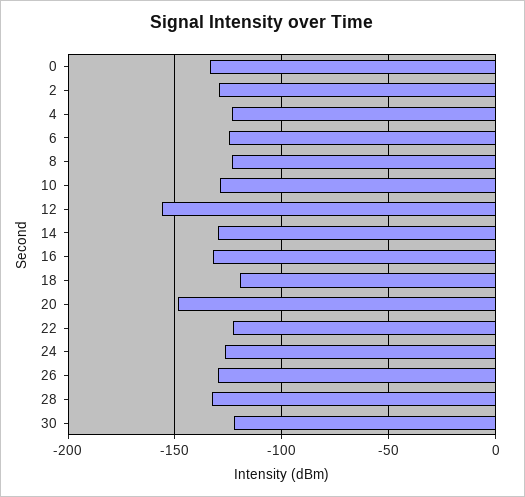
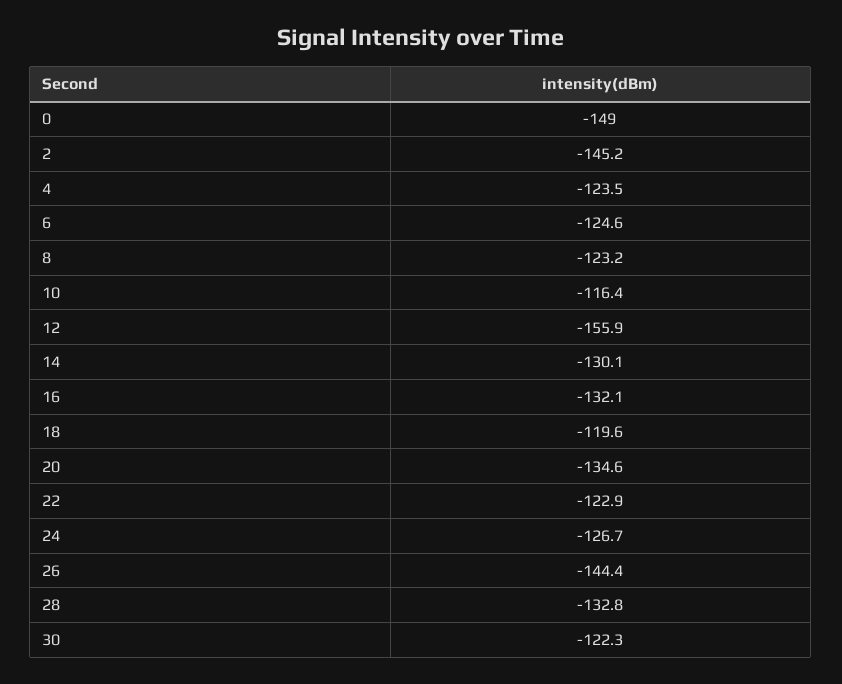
  {
-   "0": -135,
+   "0": -149,
-   "2": -130,
+   "2": -145.2,
    "4": -123.5,
    "6": -124.6,
    "8": -123.2,
-   "10": -130,
+   "10": -116.4,
    "12": -155.9,
    "14": -130.1,
    "16": -132.1,
    "18": -119.6,
-   "20": -150,
+   "20": -134.6,
    "22": -122.9,
    "24": -126.7,
-   "26": -130,
+   "26": -144.4,
    "28": -132.8,
    "30": -122.3
  }

